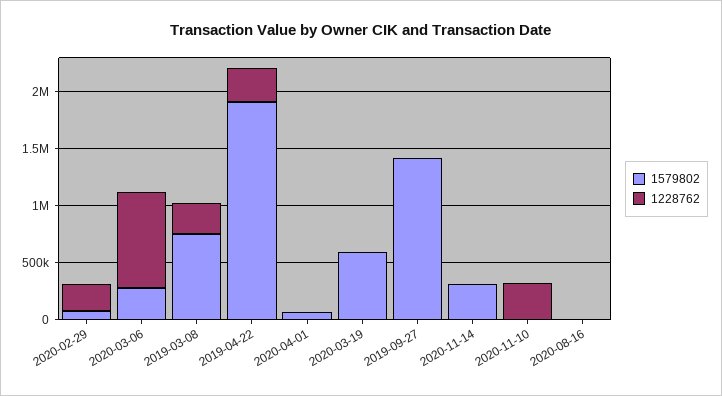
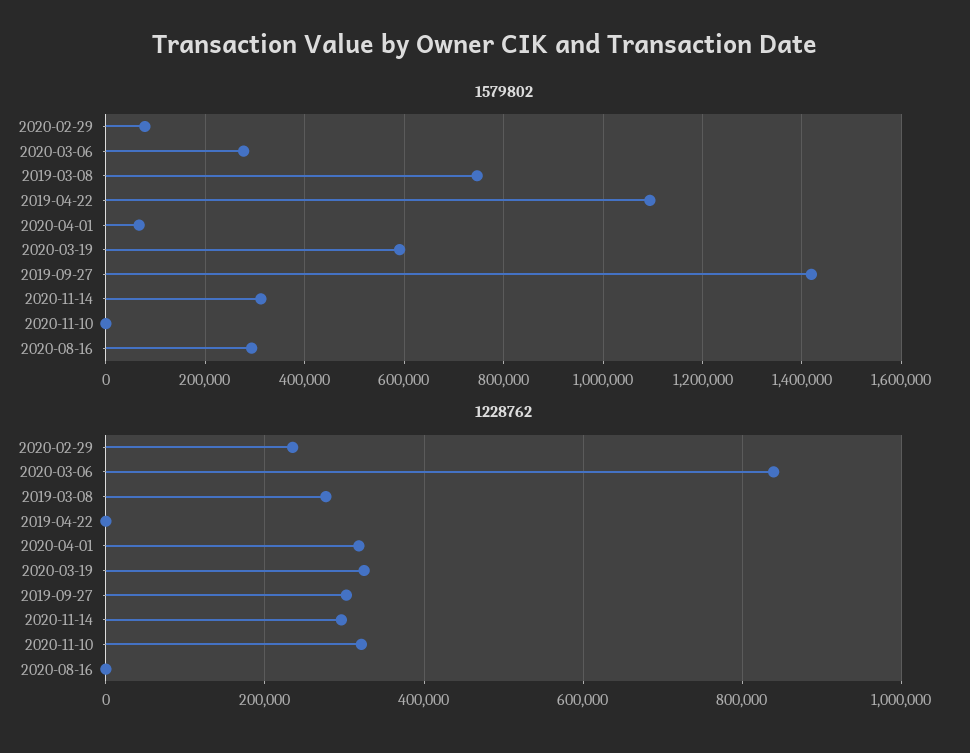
  {
    "1579802": {
      "2020-02-29": 80000,
      "2020-03-06": 280000,
      "2019-03-08": 740000,
-     "2019-04-22": 1900000,
+     "2019-04-22": 1100000,
      "2020-04-01": 60000,
      "2020-03-19": 600000,
      "2019-09-27": 1420000,
      "2020-11-14": 320000,
      "2020-11-10": 0,
-     "2020-08-16": 0
+     "2020-08-16": 300000
    },
    "1228762": {
      "2020-02-29": 240000,
      "2020-03-06": 840000,
      "2019-03-08": 280000,
-     "2019-04-22": 300000,
+     "2019-04-22": 0,
-     "2020-04-01": 0,
+     "2020-04-01": 320000,
-     "2020-03-19": 0,
+     "2020-03-19": 320000,
-     "2019-09-27": 0,
+     "2019-09-27": 300000,
-     "2020-11-14": 0,
+     "2020-11-14": 300000,
      "2020-11-10": 320000,
      "2020-08-16": 0
    }
  }

